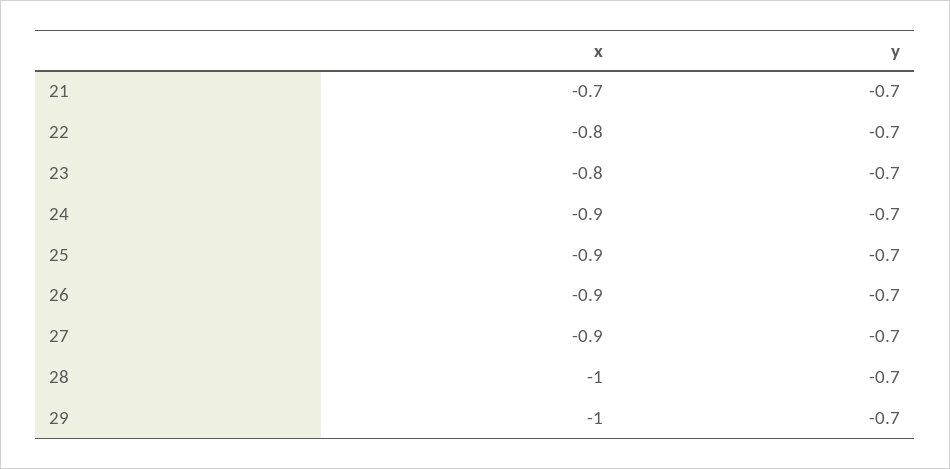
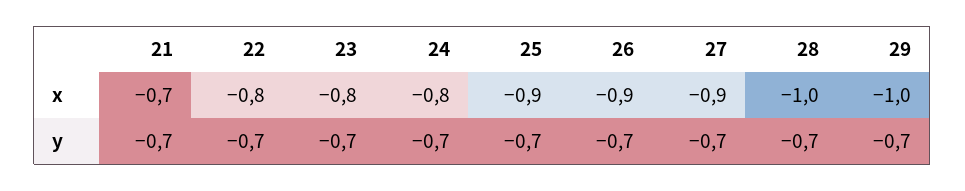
  {
    "x": {
      "21": -0.7,
      "22": -0.8,
      "23": -0.8,
-     "24": -0.9,
+     "24": -0.8,
      "25": -0.9,
      "26": -0.9,
      "27": -0.9,
      "28": -1,
      "29": -1
    },
    "y": {
      "21": -0.7,
      "22": -0.7,
      "23": -0.7,
      "24": -0.7,
      "25": -0.7,
      "26": -0.7,
      "27": -0.7,
      "28": -0.7,
      "29": -0.7
    }
  }

